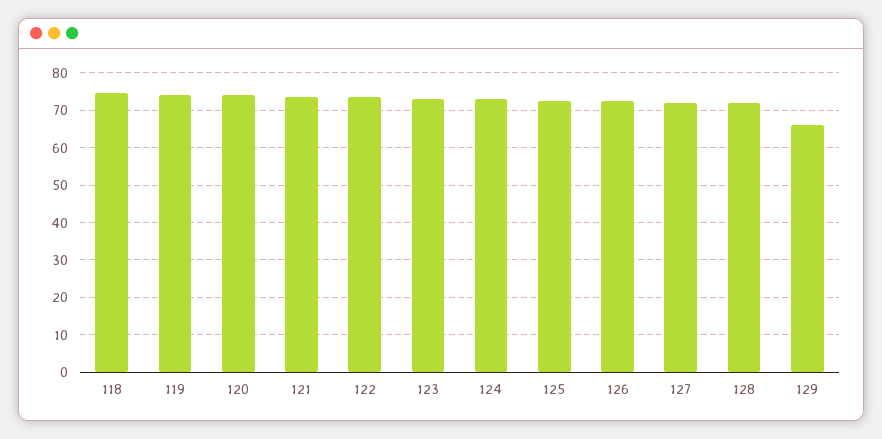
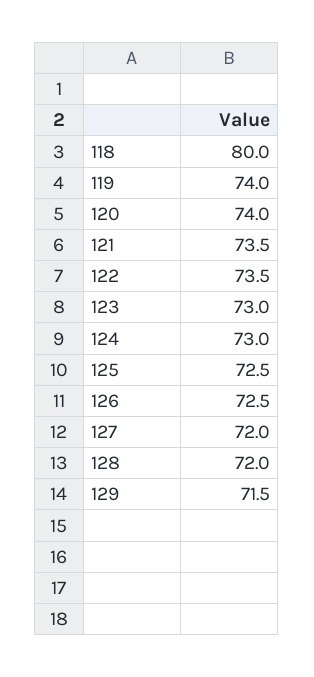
  {
-   "118": 74,
+   "118": 80,
    "119": 74,
    "120": 74,
    "121": 73.5,
    "122": 73.5,
    "123": 73,
    "124": 73,
    "125": 72.5,
    "126": 72.5,
    "127": 72,
    "128": 72,
-   "129": 66
+   "129": 71.5
  }

